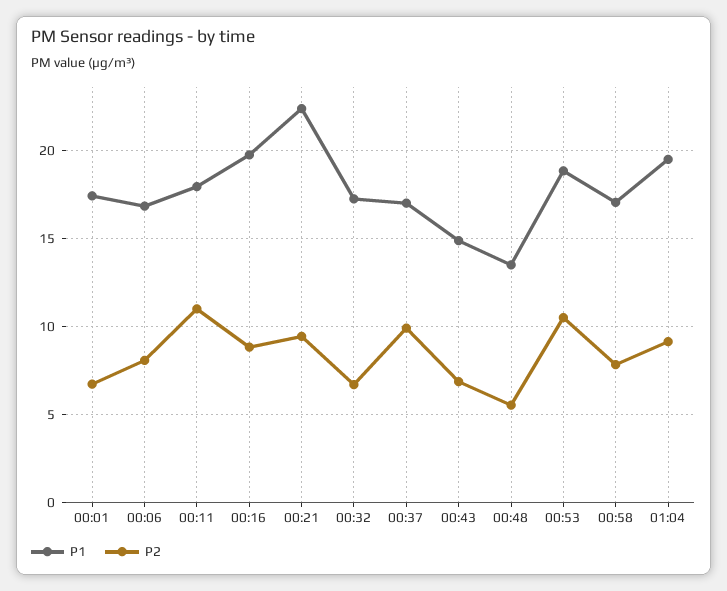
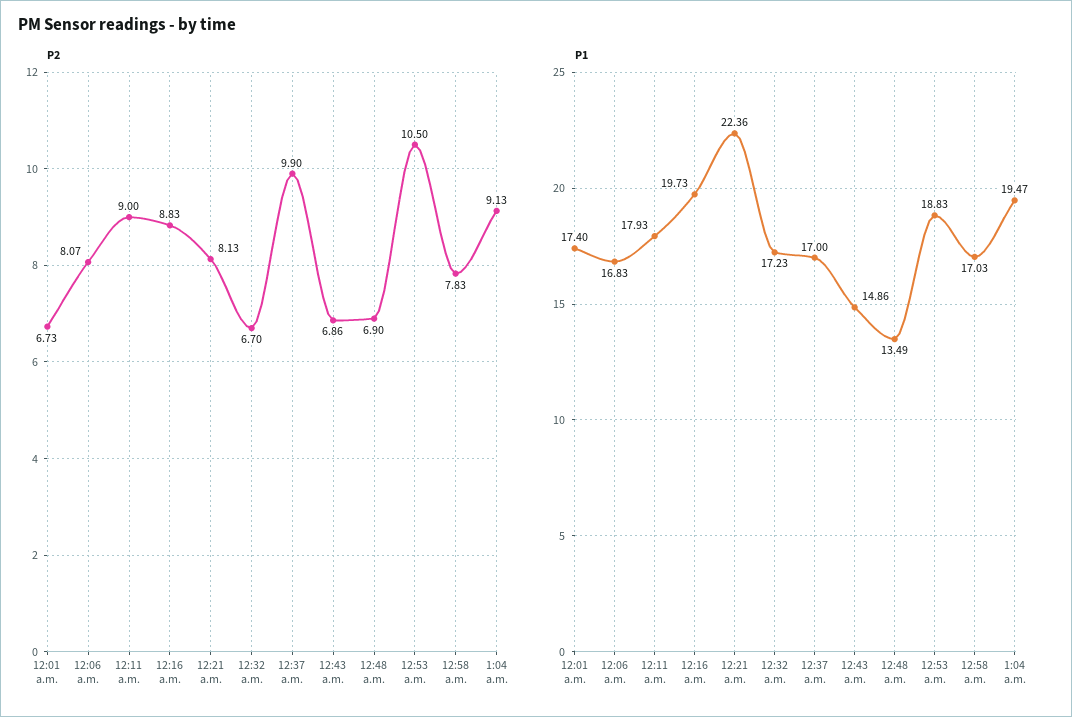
  {
    "P1": {
      "00:01": 17.4,
      "00:06": 16.83,
      "00:11": 17.93,
      "00:16": 19.73,
      "00:21": 22.36,
      "00:32": 17.23,
      "00:37": 17,
      "00:43": 14.86,
      "00:48": 13.49,
      "00:53": 18.83,
      "00:58": 17.03,
      "01:04": 19.47
    },
    "P2": {
      "00:01": 6.73,
      "00:06": 8.07,
-     "00:11": 11,
+     "00:11": 9,
      "00:16": 8.83,
-     "00:21": 9.5,
+     "00:21": 8.13,
      "00:32": 6.7,
      "00:37": 9.9,
      "00:43": 6.86,
-     "00:48": 5.5,
+     "00:48": 6.9,
      "00:53": 10.5,
      "00:58": 7.83,
      "01:04": 9.13
    }
  }

